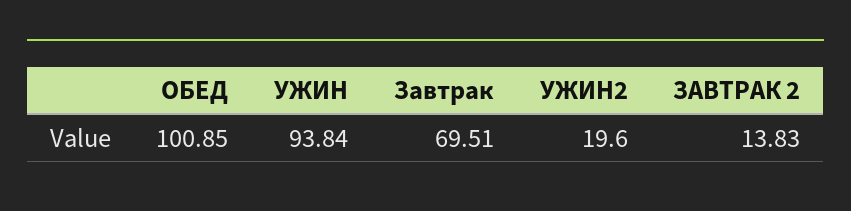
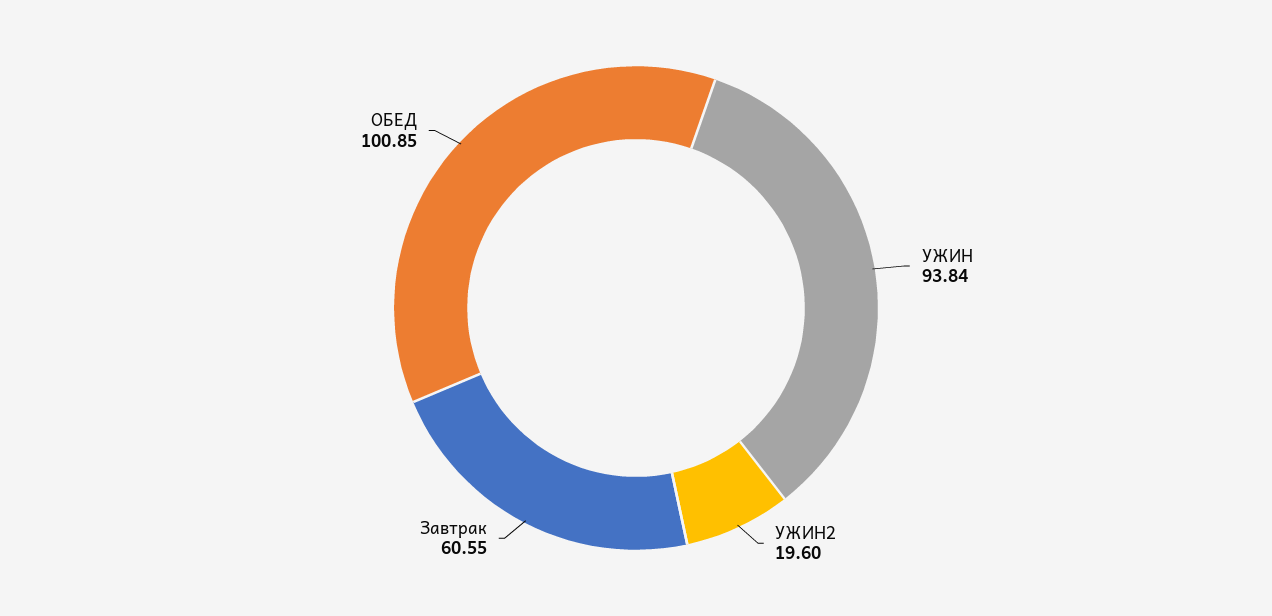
  {
    "ОБЕД": 100.85,
    "УЖИН": 93.84,
-   "Завтрак": 69.51,
+   "Завтрак": 60.55,
-   "УЖИН2": 19.6,
+   "УЖИН2": 19.6
-   "ЗАВТРАК 2": 13.83
  }

